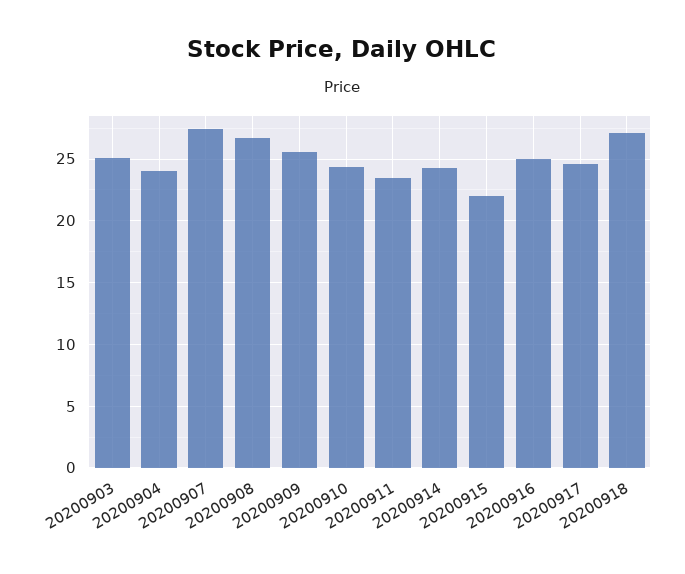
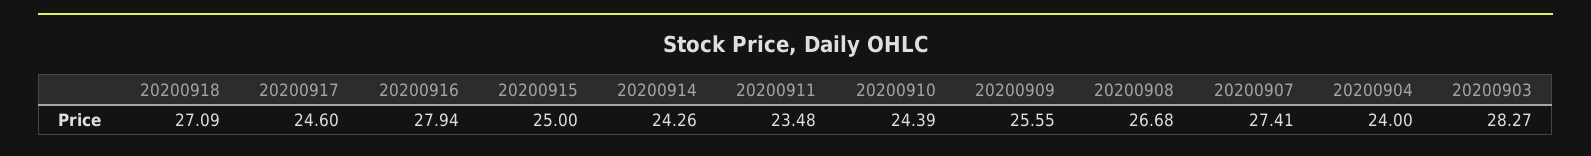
  {
-   "20200903": 25,
+   "20200903": 28.27,
    "20200904": 24,
    "20200907": 27.41,
    "20200908": 26.68,
    "20200909": 25.55,
    "20200910": 24.39,
    "20200911": 23.48,
    "20200914": 24.26,
-   "20200915": 22,
+   "20200915": 25,
-   "20200916": 25,
+   "20200916": 27.94,
    "20200917": 24.6,
    "20200918": 27.09
  }

